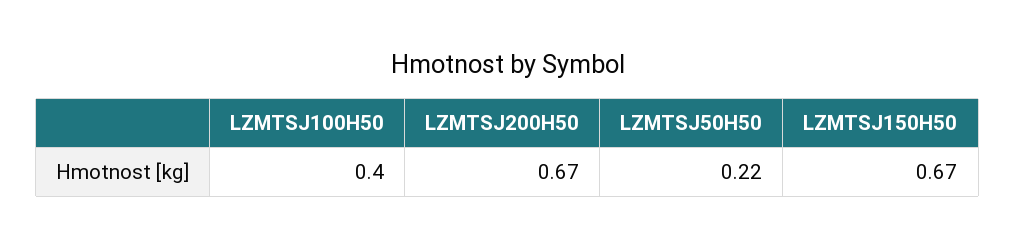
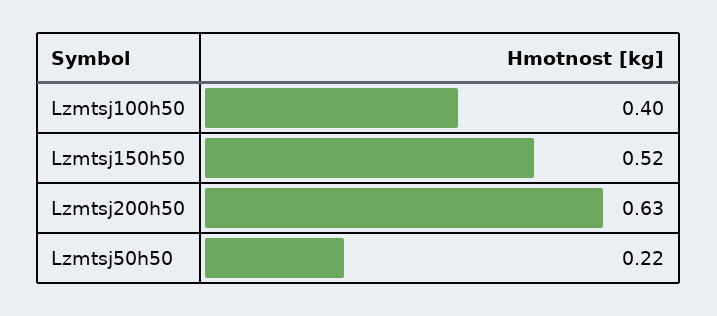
  {
    "LZMTSJ100H50": 0.4,
-   "LZMTSJ200H50": 0.67,
+   "LZMTSJ200H50": 0.63,
    "LZMTSJ50H50": 0.22,
-   "LZMTSJ150H50": 0.67
+   "LZMTSJ150H50": 0.52
  }

